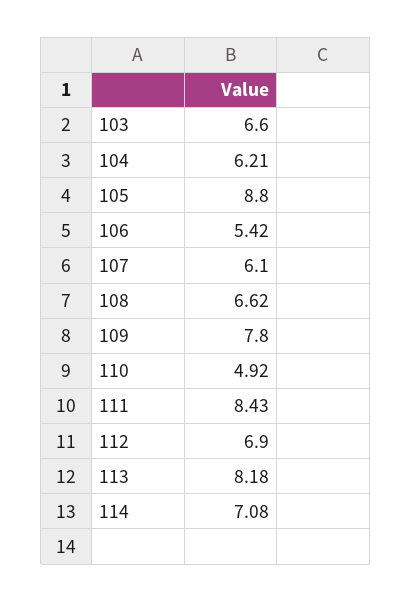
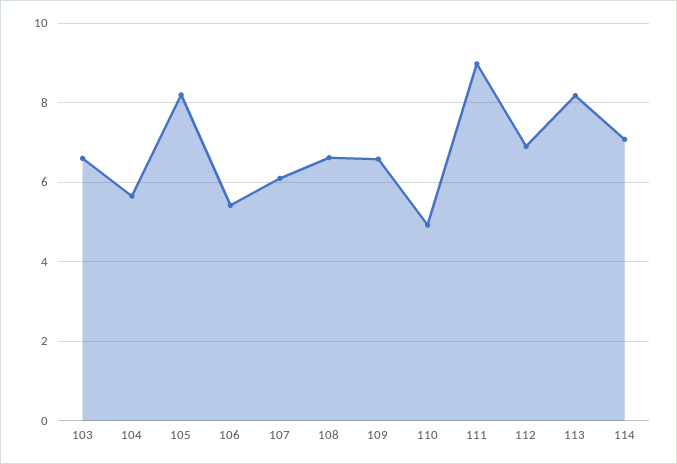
  {
    "103": 6.6,
-   "104": 6.21,
+   "104": 5.6,
-   "105": 8.8,
+   "105": 8.2,
    "106": 5.42,
    "107": 6.1,
    "108": 6.62,
-   "109": 7.8,
+   "109": 6.6,
    "110": 4.92,
-   "111": 8.43,
+   "111": 9,
    "112": 6.9,
    "113": 8.18,
    "114": 7.08
  }

